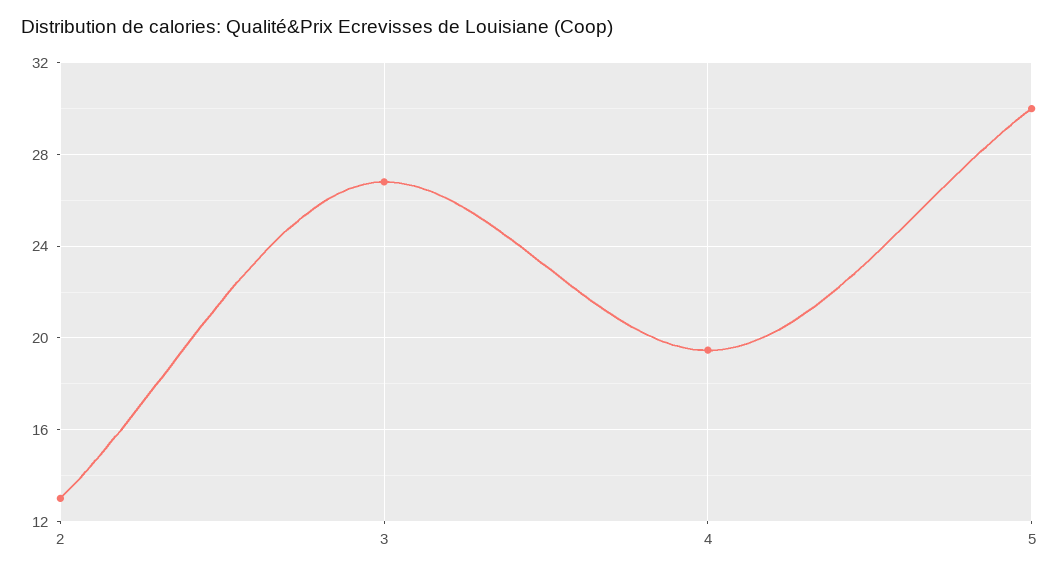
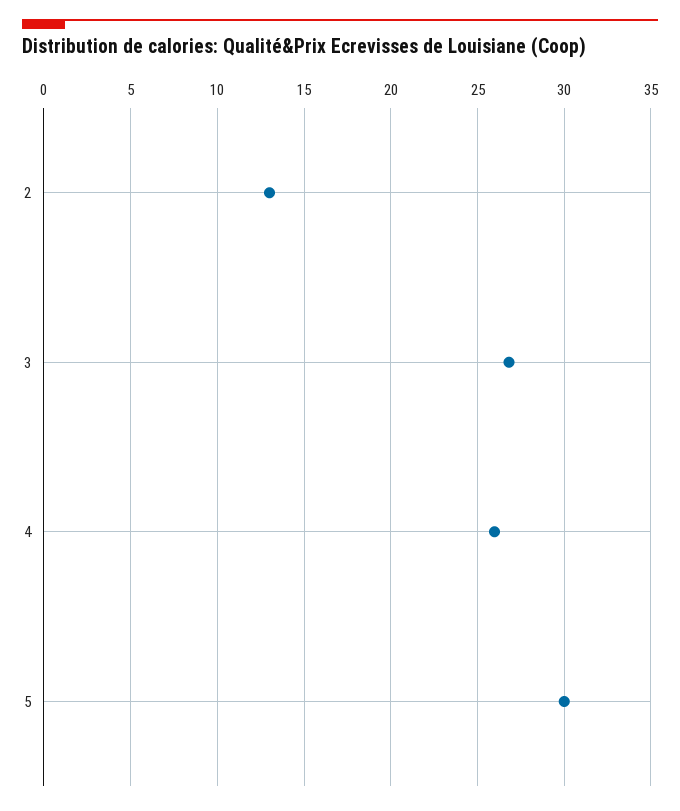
  {
    "2": 13,
    "3": 27,
-   "4": 19.5,
+   "4": 26,
    "5": 30
  }

